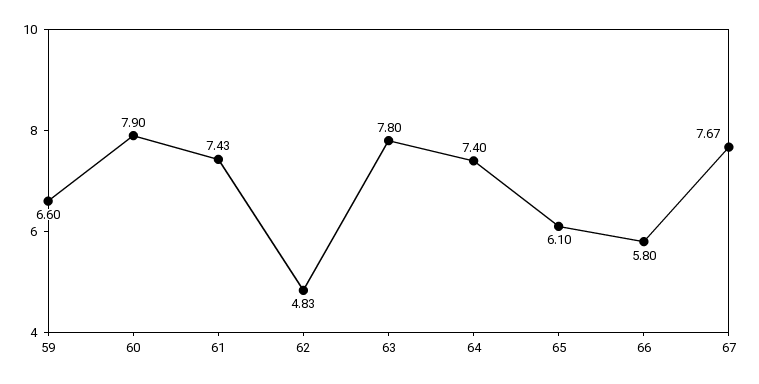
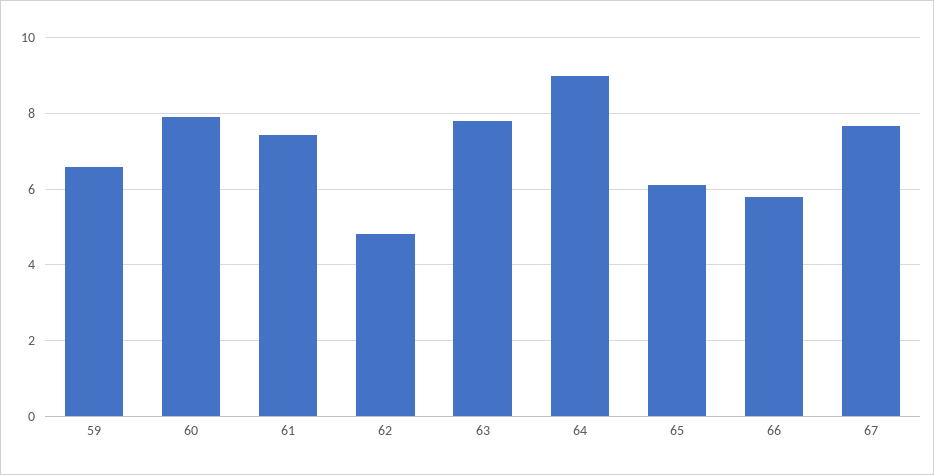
  {
    "59": 6.6,
    "60": 7.9,
    "61": 7.43,
    "62": 4.83,
    "63": 7.8,
-   "64": 7.4,
+   "64": 9,
    "65": 6.1,
    "66": 5.8,
    "67": 7.67
  }

